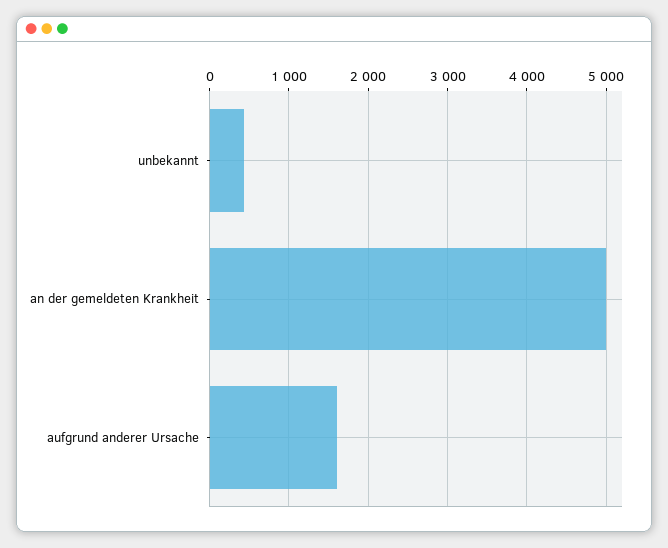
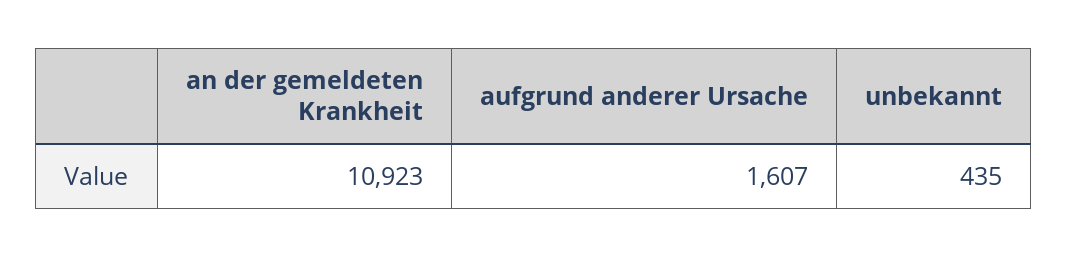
  {
    "unbekannt": 435,
-   "an der gemeldeten Krankheit": 5000,
+   "an der gemeldeten Krankheit": 10923,
    "aufgrund anderer Ursache": 1607
  }

